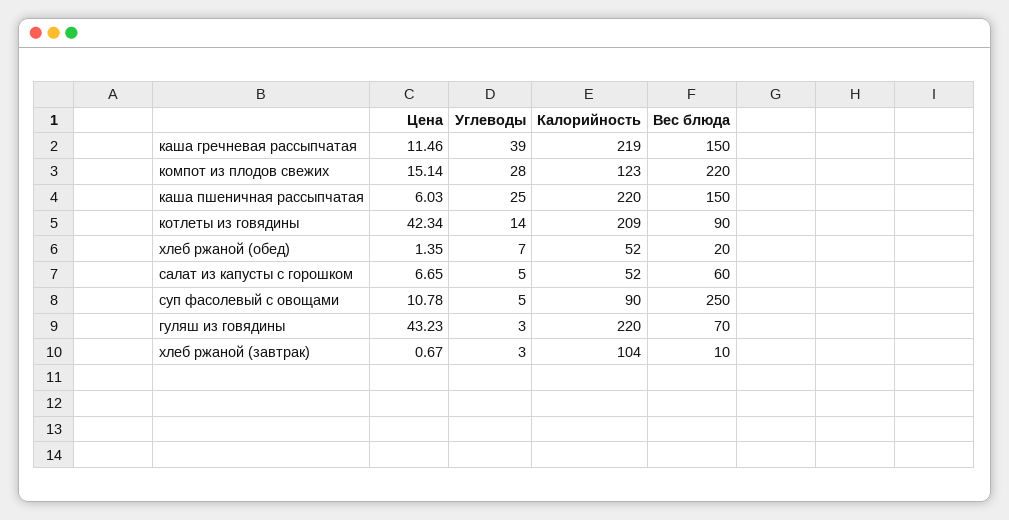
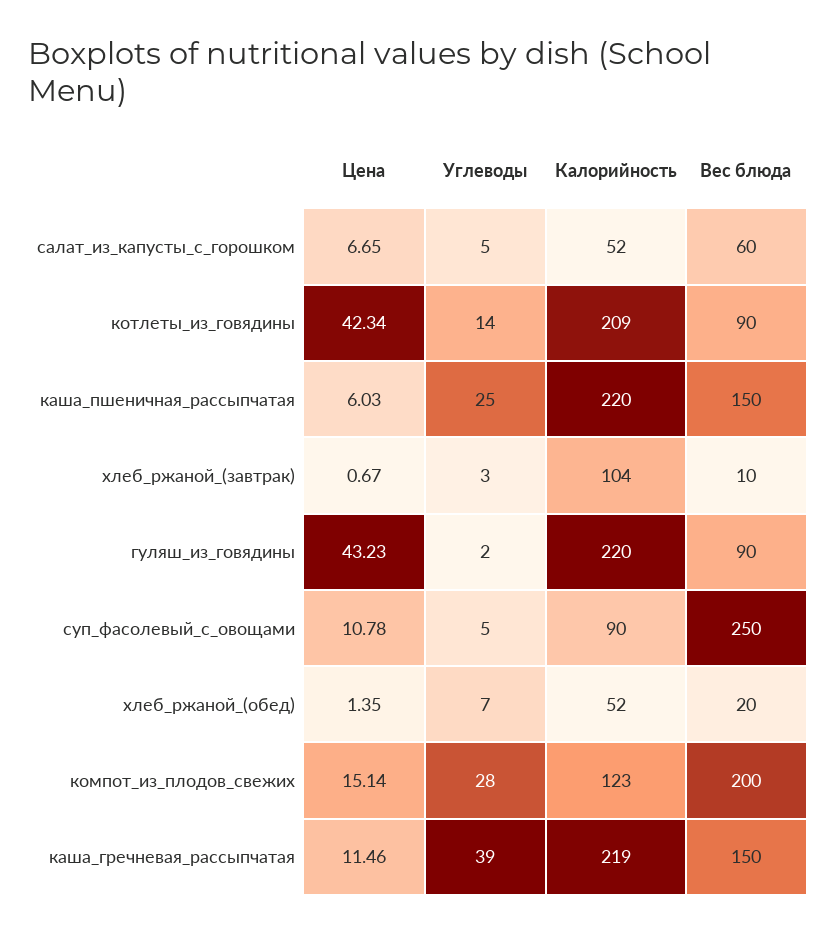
  {
    "Цена": {
      "каша гречневая рассыпчатая": 11.46,
      "компот из плодов свежих": 15.14,
      "каша пшеничная рассыпчатая": 6.03,
      "котлеты из говядины": 42.34,
      "хлеб ржаной (обед)": 1.35,
      "салат из капусты с горошком": 6.65,
      "суп фасолевый с овощами": 10.78,
      "гуляш из говядины": 43.23,
      "хлеб ржаной (завтрак)": 0.67
    },
    "Углеводы": {
      "каша гречневая рассыпчатая": 39,
      "компот из плодов свежих": 28,
      "каша пшеничная рассыпчатая": 25,
      "котлеты из говядины": 14,
      "хлеб ржаной (обед)": 7,
      "салат из капусты с горошком": 5,
      "суп фасолевый с овощами": 5,
-     "гуляш из говядины": 3,
+     "гуляш из говядины": 2,
      "хлеб ржаной (завтрак)": 3
    },
    "Калорийность": {
      "каша гречневая рассыпчатая": 219,
      "компот из плодов свежих": 123,
      "каша пшеничная рассыпчатая": 220,
      "котлеты из говядины": 209,
      "хлеб ржаной (обед)": 52,
      "салат из капусты с горошком": 52,
      "суп фасолевый с овощами": 90,
      "гуляш из говядины": 220,
      "хлеб ржаной (завтрак)": 104
    },
    "Вес блюда": {
      "каша гречневая рассыпчатая": 150,
-     "компот из плодов свежих": 220,
+     "компот из плодов свежих": 200,
      "каша пшеничная рассыпчатая": 150,
      "котлеты из говядины": 90,
      "хлеб ржаной (обед)": 20,
      "салат из капусты с горошком": 60,
      "суп фасолевый с овощами": 250,
-     "гуляш из говядины": 70,
+     "гуляш из говядины": 90,
      "хлеб ржаной (завтрак)": 10
    }
  }

